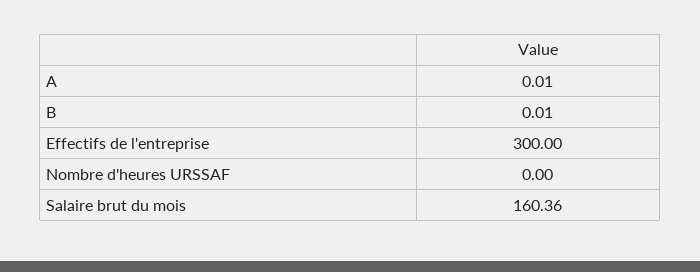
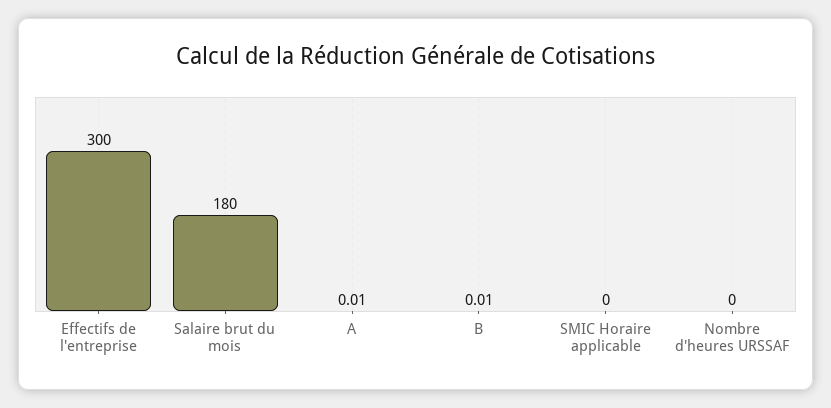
  {
    "A": 0.01,
    "B": 0.01,
    "Effectifs de l'entreprise": 300,
    "Nombre d'heures URSSAF": 0,
-   "Salaire brut du mois": 160.36
+   "Salaire brut du mois": 180,
+   "SMIC Horaire applicable": 0
  }

